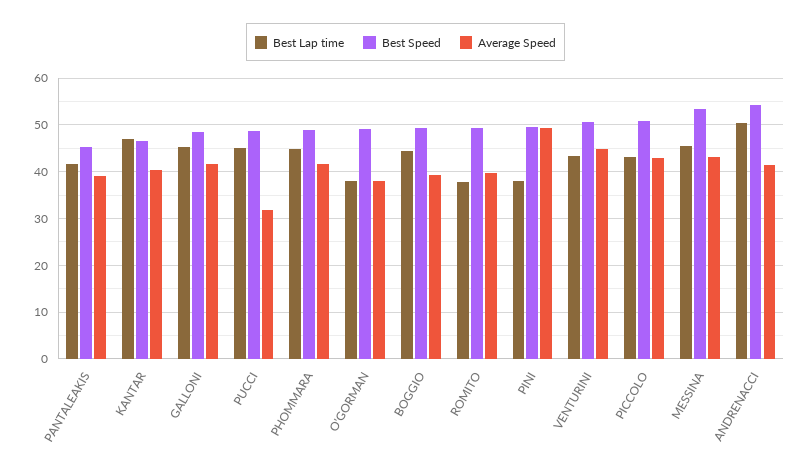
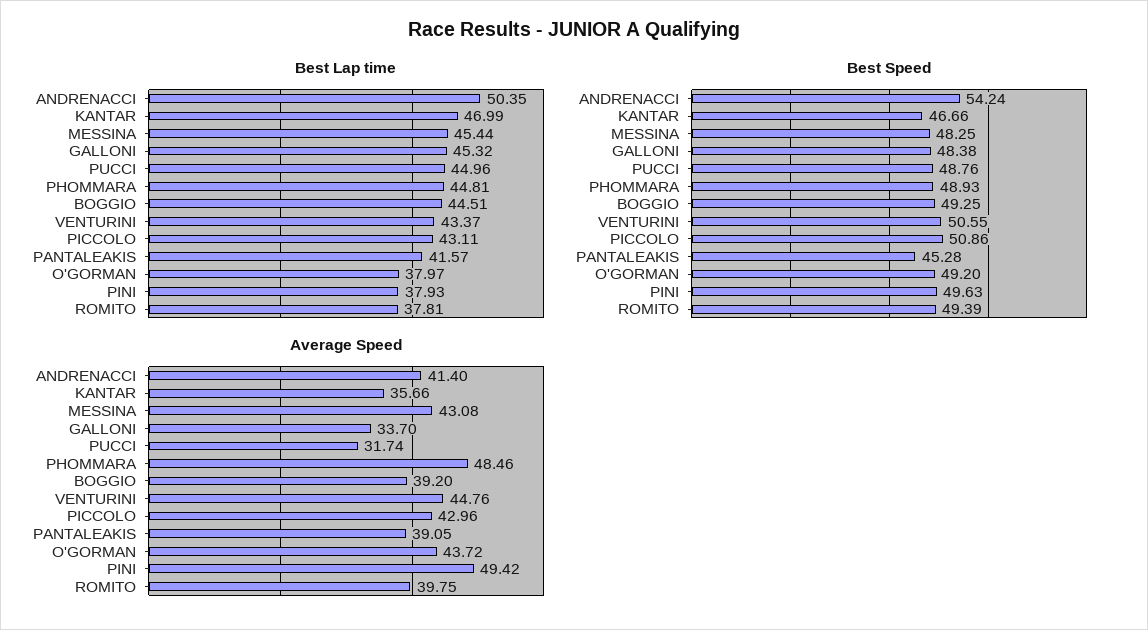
  {
    "Best Lap time": {
      "PANTALEAKIS": 41.57,
      "KANTAR": 46.99,
      "GALLONI": 45.32,
      "PUCCI": 44.96,
      "PHOMMARA": 44.81,
      "O'GORMAN": 37.97,
      "BOGGIO": 44.51,
      "ROMITO": 37.81,
      "PINI": 37.93,
      "VENTURINI": 43.37,
      "PICCOLO": 43.11,
      "MESSINA": 45.44,
      "ANDRENACCI": 50.35
    },
    "Best Speed": {
      "PANTALEAKIS": 45.28,
      "KANTAR": 46.66,
      "GALLONI": 48.38,
      "PUCCI": 48.76,
      "PHOMMARA": 48.93,
      "O'GORMAN": 49.2,
      "BOGGIO": 49.25,
      "ROMITO": 49.39,
      "PINI": 49.63,
      "VENTURINI": 50.55,
      "PICCOLO": 50.86,
-     "MESSINA": 54,
+     "MESSINA": 48.25,
      "ANDRENACCI": 54.24
    },
    "Average Speed": {
      "PANTALEAKIS": 39.05,
-     "KANTAR": 40,
+     "KANTAR": 35.66,
-     "GALLONI": 42,
+     "GALLONI": 33.7,
      "PUCCI": 31.74,
-     "PHOMMARA": 42,
+     "PHOMMARA": 48.46,
-     "O'GORMAN": 38,
+     "O'GORMAN": 43.72,
      "BOGGIO": 39.2,
      "ROMITO": 39.75,
      "PINI": 49.42,
      "VENTURINI": 44.76,
      "PICCOLO": 42.96,
      "MESSINA": 43.08,
      "ANDRENACCI": 41.4
    }
  }

